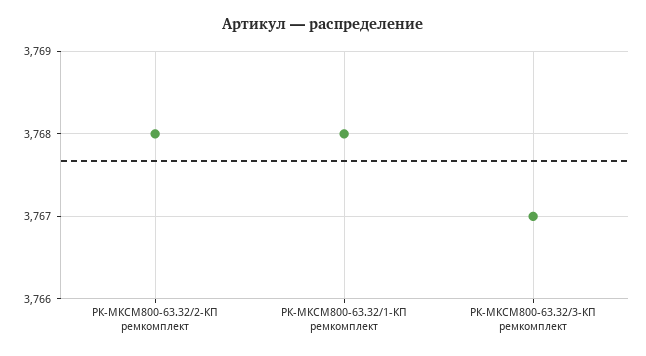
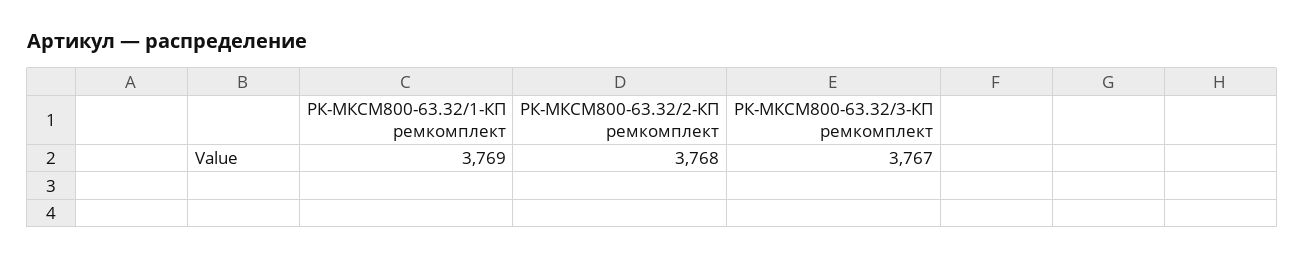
  {
    "РК-МКСМ800-63.32/2-КП ремкомплект": 3768,
-   "РК-МКСМ800-63.32/1-КП ремкомплект": 3768,
+   "РК-МКСМ800-63.32/1-КП ремкомплект": 3769,
    "РК-МКСМ800-63.32/3-КП ремкомплект": 3767
  }

